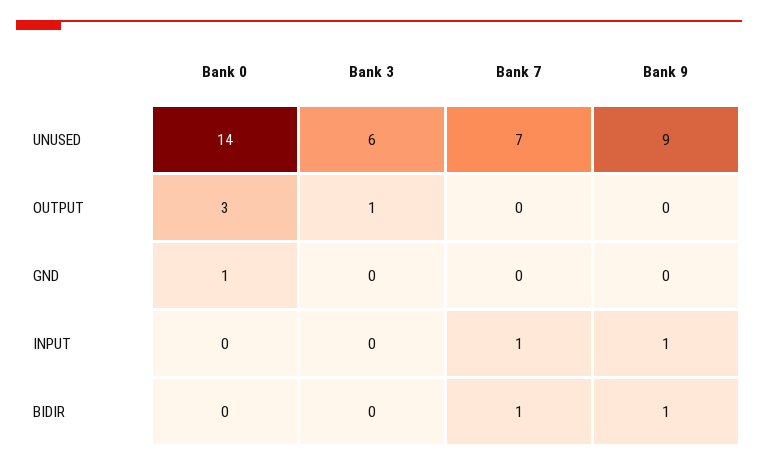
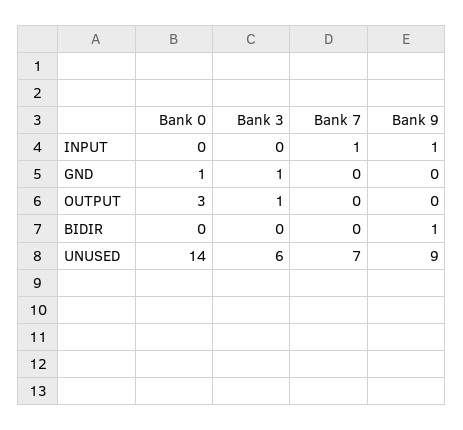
  {
    "Bank 0": {
      "UNUSED": 14,
      "OUTPUT": 3,
      "GND": 1,
      "INPUT": 0,
      "BIDIR": 0
    },
    "Bank 3": {
      "UNUSED": 6,
      "OUTPUT": 1,
-     "GND": 0,
+     "GND": 1,
      "INPUT": 0,
      "BIDIR": 0
    },
    "Bank 7": {
      "UNUSED": 7,
      "OUTPUT": 0,
      "GND": 0,
      "INPUT": 1,
-     "BIDIR": 1
+     "BIDIR": 0
    },
    "Bank 9": {
      "UNUSED": 9,
      "OUTPUT": 0,
      "GND": 0,
      "INPUT": 1,
      "BIDIR": 1
    }
  }

